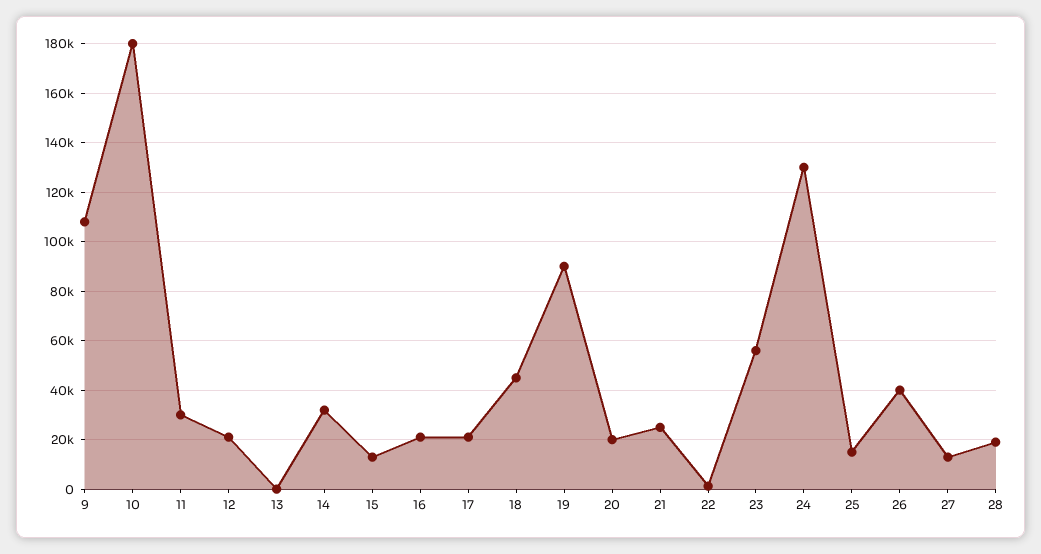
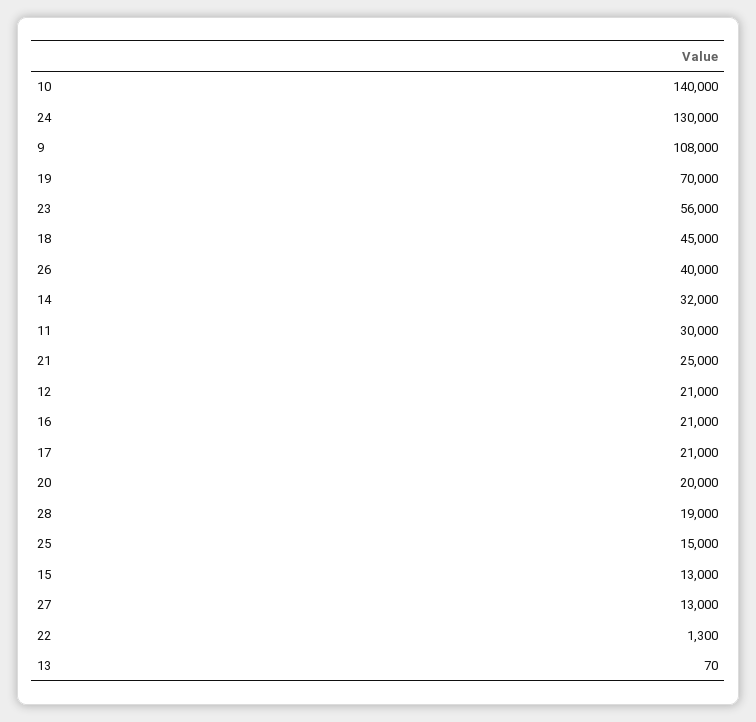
  {
    "9": 108000,
-   "10": 180000,
+   "10": 140000,
    "11": 30000,
    "12": 21000,
    "13": 70,
    "14": 32000,
    "15": 13000,
    "16": 21000,
    "17": 21000,
    "18": 45000,
-   "19": 90000,
+   "19": 70000,
    "20": 20000,
    "21": 25000,
    "22": 1300,
    "23": 56000,
    "24": 130000,
    "25": 15000,
    "26": 40000,
    "27": 13000,
    "28": 19000
  }

